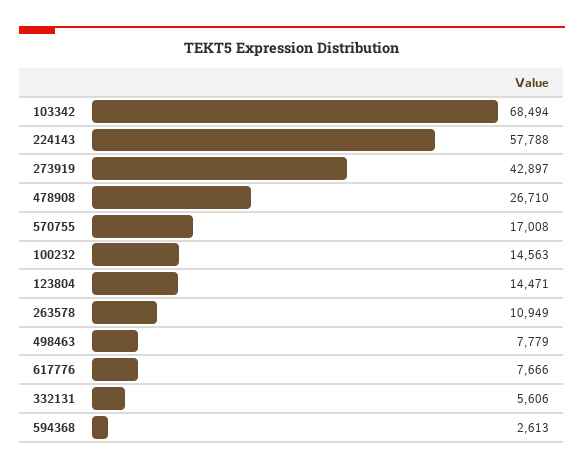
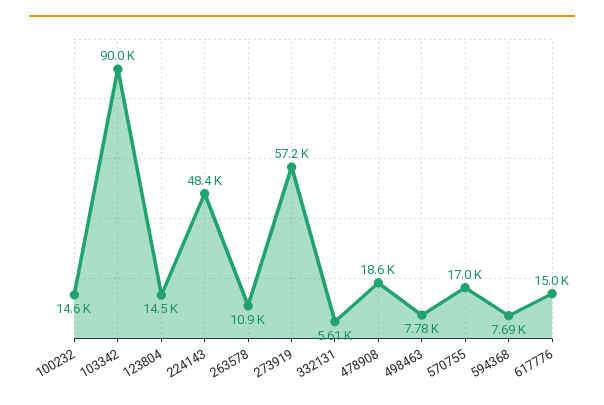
  {
-   "103342": 68494,
+   "103342": 90000,
-   "224143": 57788,
+   "224143": 48400,
-   "273919": 42897,
+   "273919": 57200,
-   "478908": 26710,
+   "478908": 18600,
    "570755": 17008,
    "100232": 14563,
    "123804": 14471,
    "263578": 10949,
    "498463": 7779,
-   "617776": 7666,
+   "617776": 15000,
    "332131": 5606,
-   "594368": 2613
+   "594368": 7690
  }

